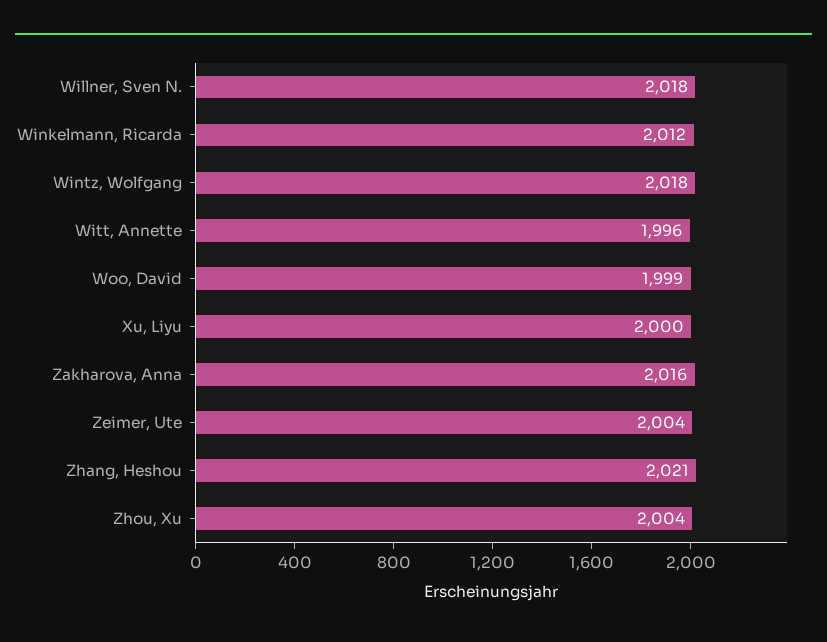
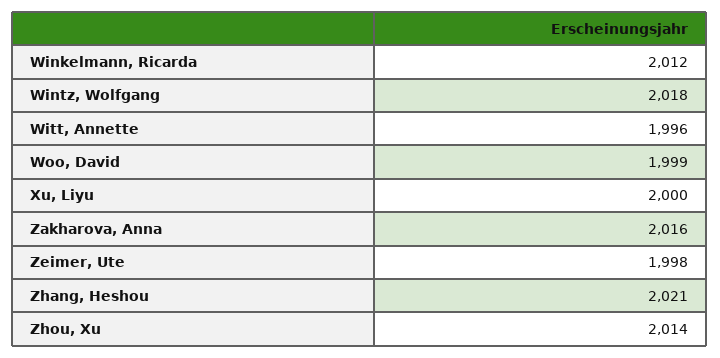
  {
-   "Willner, Sven N.": 2018,
    "Winkelmann, Ricarda": 2012,
    "Wintz, Wolfgang": 2018,
    "Witt, Annette": 1996,
    "Woo, David": 1999,
    "Xu, Liyu": 2000,
    "Zakharova, Anna": 2016,
-   "Zeimer, Ute": 2004,
+   "Zeimer, Ute": 1998,
    "Zhang, Heshou": 2021,
-   "Zhou, Xu": 2004
+   "Zhou, Xu": 2014
  }

